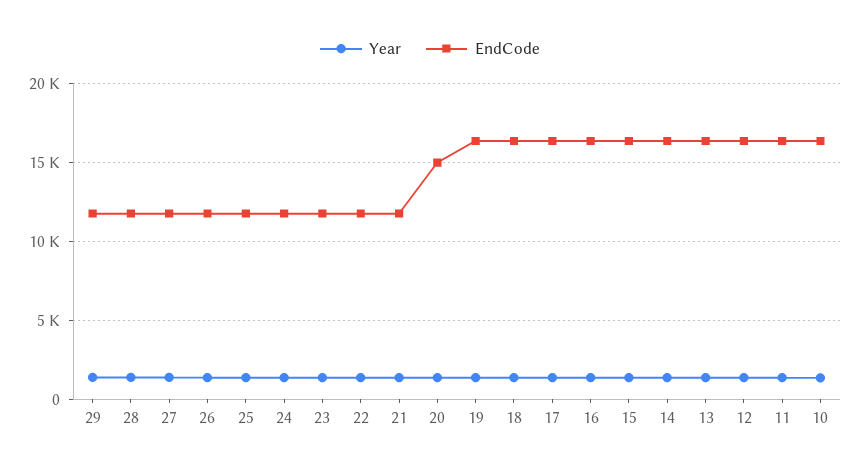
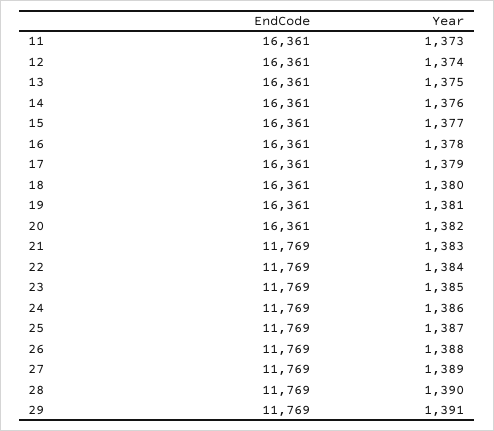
  {
    "Year": {
      "29": 1391,
      "28": 1390,
      "27": 1389,
      "26": 1388,
      "25": 1387,
      "24": 1386,
      "23": 1385,
      "22": 1384,
      "21": 1383,
      "20": 1382,
      "19": 1381,
      "18": 1380,
      "17": 1379,
      "16": 1378,
      "15": 1377,
      "14": 1376,
      "13": 1375,
      "12": 1374,
-     "11": 1373,
+     "11": 1373
-     "10": 1500
    },
    "EndCode": {
      "29": 11769,
      "28": 11769,
      "27": 11769,
      "26": 11769,
      "25": 11769,
      "24": 11769,
      "23": 11769,
      "22": 11769,
      "21": 11769,
-     "20": 15000,
+     "20": 16361,
      "19": 16361,
      "18": 16361,
      "17": 16361,
      "16": 16361,
      "15": 16361,
      "14": 16361,
      "13": 16361,
      "12": 16361,
-     "11": 16361,
+     "11": 16361
-     "10": 16500
    }
  }

